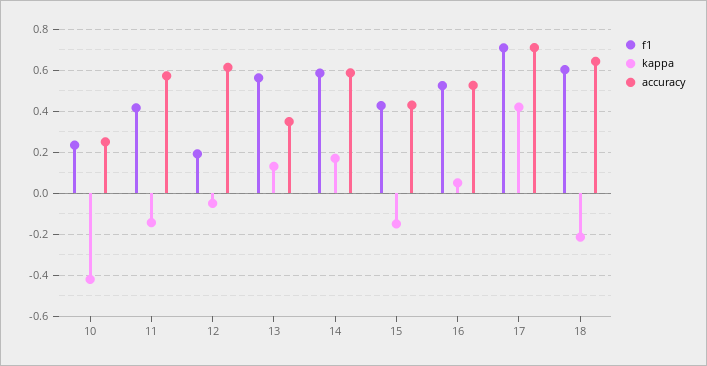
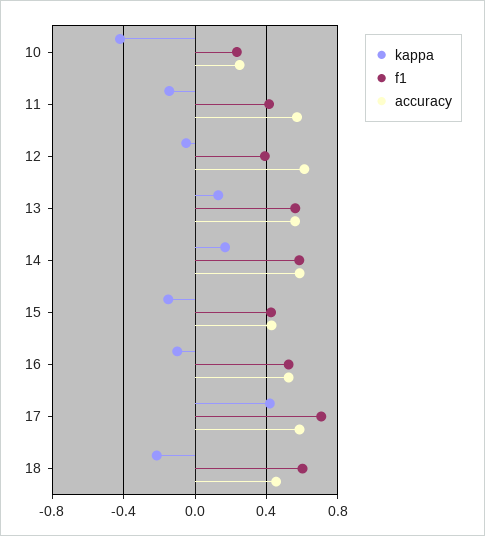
  {
    "f1": {
      "10": 0.25,
      "11": 0.4,
-     "12": 0.2,
+     "12": 0.4,
      "13": 0.55,
      "14": 0.6,
      "15": 0.45,
      "16": 0.5,
      "17": 0.7,
      "18": 0.6
    },
    "kappa": {
      "10": -0.4,
      "11": -0.15,
      "12": -0.05,
      "13": 0.15,
      "14": 0.15,
      "15": -0.15,
-     "16": 0.05,
+     "16": -0.1,
      "17": 0.4,
      "18": -0.2
    },
    "accuracy": {
      "10": 0.25,
      "11": 0.55,
      "12": 0.6,
-     "13": 0.35,
+     "13": 0.55,
      "14": 0.6,
      "15": 0.45,
      "16": 0.55,
-     "17": 0.7,
+     "17": 0.6,
-     "18": 0.65
+     "18": 0.45
    }
  }

